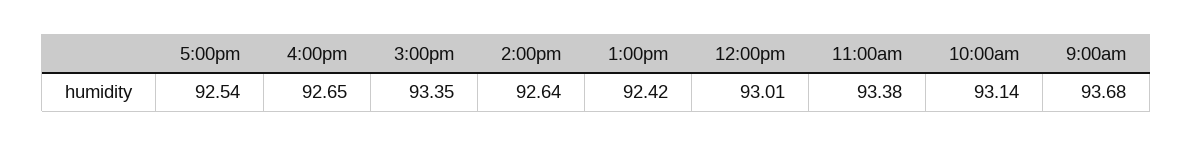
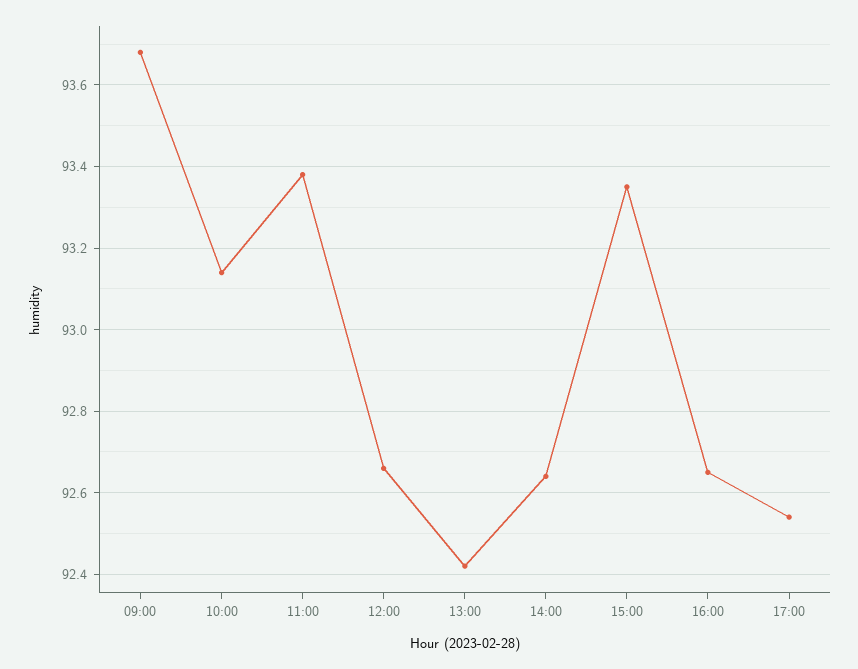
  {
    "5:00pm": 92.54,
    "4:00pm": 92.65,
    "3:00pm": 93.35,
    "2:00pm": 92.64,
    "1:00pm": 92.42,
-   "12:00pm": 93.01,
+   "12:00pm": 92.65,
    "11:00am": 93.38,
    "10:00am": 93.14,
    "9:00am": 93.68
  }

